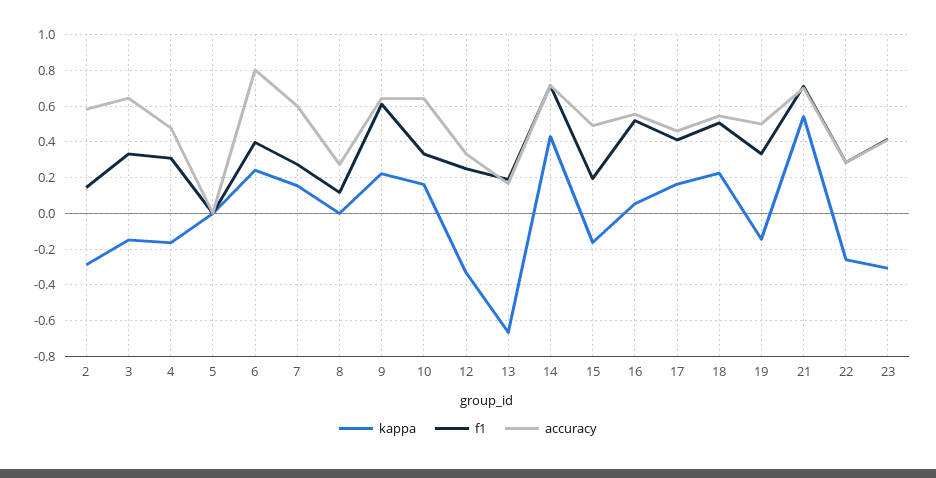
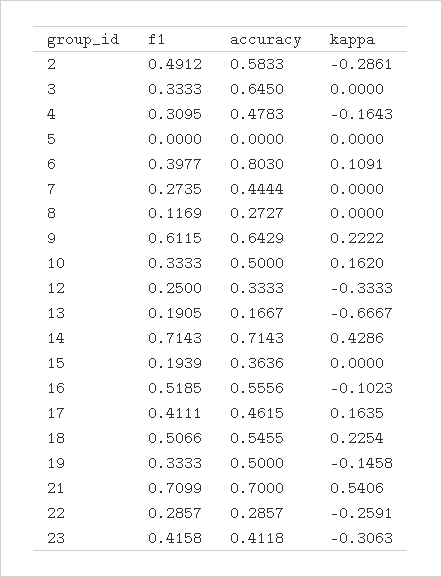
  {
    "kappa": {
      "2": -0.2861,
-     "3": -0.15,
+     "3": 0,
      "4": -0.1643,
      "5": 0,
-     "6": 0.25,
+     "6": 0.1091,
-     "7": 0.15,
+     "7": 0,
      "8": 0,
      "9": 0.2222,
      "10": 0.162,
      "12": -0.3333,
      "13": -0.6667,
      "14": 0.4286,
-     "15": -0.15,
+     "15": 0,
-     "16": 0.05,
+     "16": -0.1023,
      "17": 0.1635,
      "18": 0.2254,
      "19": -0.1458,
      "21": 0.5406,
      "22": -0.2591,
      "23": -0.3063
    },
    "f1": {
-     "2": 0.15,
+     "2": 0.4912,
      "3": 0.3333,
      "4": 0.3095,
      "5": 0,
      "6": 0.3977,
      "7": 0.2735,
      "8": 0.1169,
      "9": 0.6115,
      "10": 0.3333,
      "12": 0.25,
      "13": 0.1905,
      "14": 0.7143,
      "15": 0.1939,
      "16": 0.5185,
      "17": 0.4111,
      "18": 0.5066,
      "19": 0.3333,
      "21": 0.7099,
      "22": 0.2857,
      "23": 0.4158
    },
    "accuracy": {
      "2": 0.5833,
      "3": 0.645,
      "4": 0.4783,
      "5": 0,
      "6": 0.803,
-     "7": 0.6,
+     "7": 0.4444,
      "8": 0.2727,
      "9": 0.6429,
-     "10": 0.65,
+     "10": 0.5,
      "12": 0.3333,
      "13": 0.1667,
      "14": 0.7143,
-     "15": 0.5,
+     "15": 0.3636,
      "16": 0.5556,
      "17": 0.4615,
      "18": 0.5455,
      "19": 0.5,
      "21": 0.7,
      "22": 0.2857,
      "23": 0.4118
    }
  }

